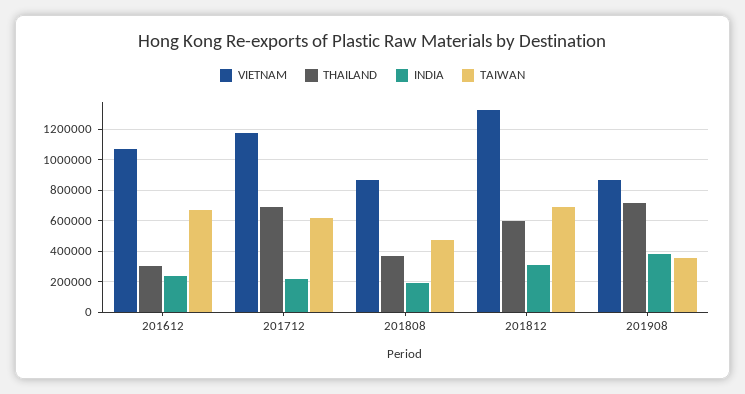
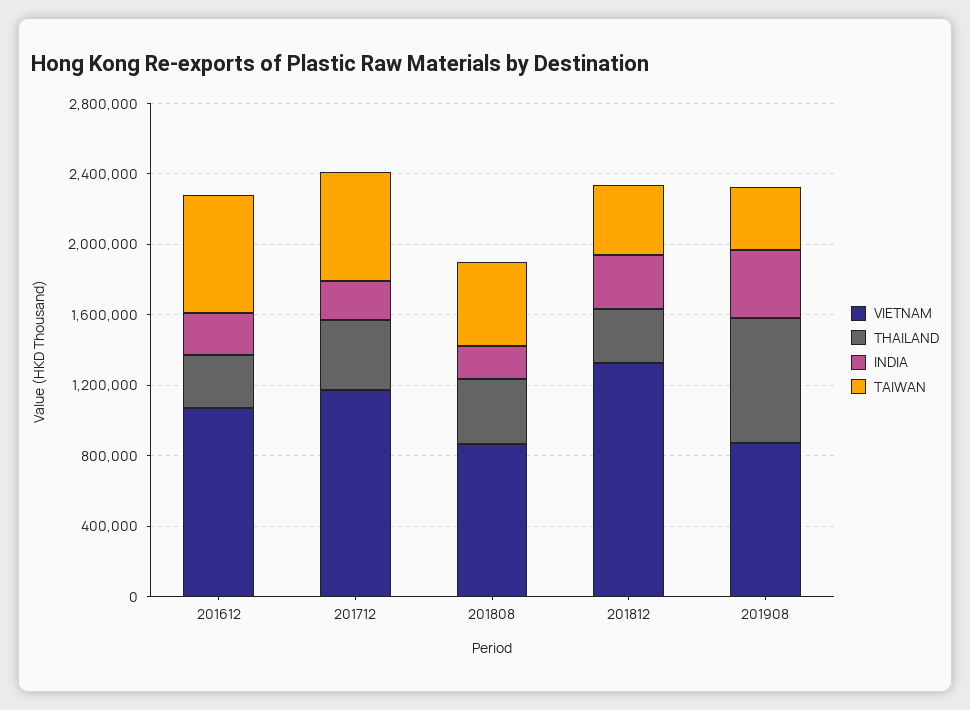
  {
    "VIETNAM": {
      "201612": 1050000,
      "201712": 1150000,
      "201808": 850000,
      "201812": 1350000,
      "201908": 850000
    },
    "THAILAND": {
      "201612": 300000,
-     "201712": 700000,
+     "201712": 400000,
      "201808": 350000,
-     "201812": 600000,
+     "201812": 300000,
      "201908": 700000
    },
    "INDIA": {
      "201612": 250000,
      "201712": 200000,
      "201808": 200000,
      "201812": 300000,
      "201908": 400000
    },
    "TAIWAN": {
      "201612": 650000,
      "201712": 600000,
      "201808": 500000,
-     "201812": 700000,
+     "201812": 400000,
      "201908": 350000
    }
  }

